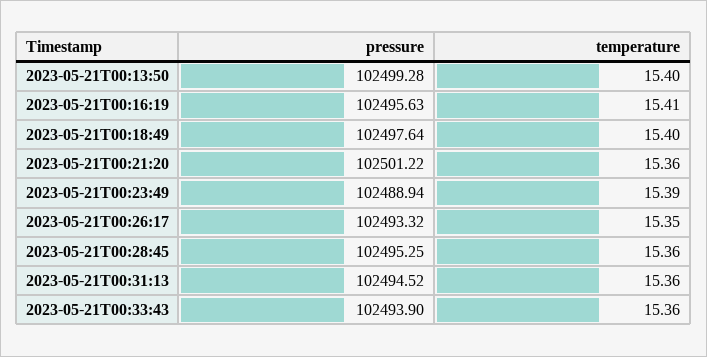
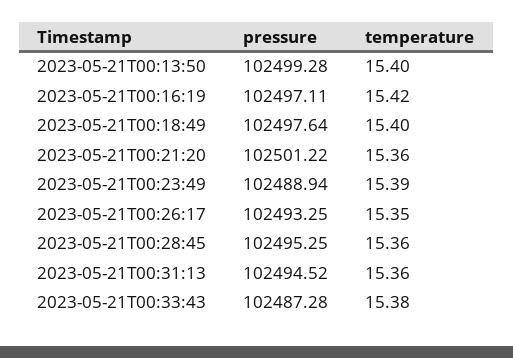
  {
    "pressure": {
      "2023-05-21T00:13:50": 102499.28,
-     "2023-05-21T00:16:19": 102495.63,
+     "2023-05-21T00:16:19": 102497.11,
      "2023-05-21T00:18:49": 102497.64,
      "2023-05-21T00:21:20": 102501.22,
      "2023-05-21T00:23:49": 102488.94,
-     "2023-05-21T00:26:17": 102493.32,
+     "2023-05-21T00:26:17": 102493.25,
      "2023-05-21T00:28:45": 102495.25,
      "2023-05-21T00:31:13": 102494.52,
-     "2023-05-21T00:33:43": 102493.9
+     "2023-05-21T00:33:43": 102487.28
    },
    "temperature": {
      "2023-05-21T00:13:50": 15.4,
-     "2023-05-21T00:16:19": 15.41,
+     "2023-05-21T00:16:19": 15.42,
      "2023-05-21T00:18:49": 15.4,
      "2023-05-21T00:21:20": 15.36,
      "2023-05-21T00:23:49": 15.39,
      "2023-05-21T00:26:17": 15.35,
      "2023-05-21T00:28:45": 15.36,
      "2023-05-21T00:31:13": 15.36,
-     "2023-05-21T00:33:43": 15.36
+     "2023-05-21T00:33:43": 15.38
    }
  }

